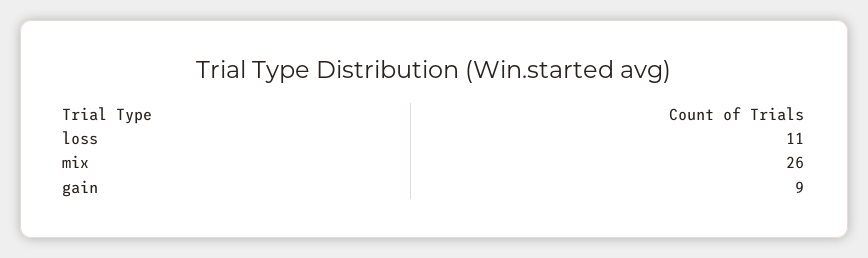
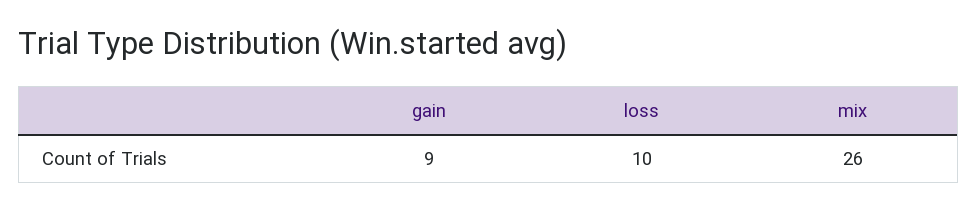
  {
-   "loss": 11,
+   "loss": 10,
    "mix": 26,
    "gain": 9
  }

